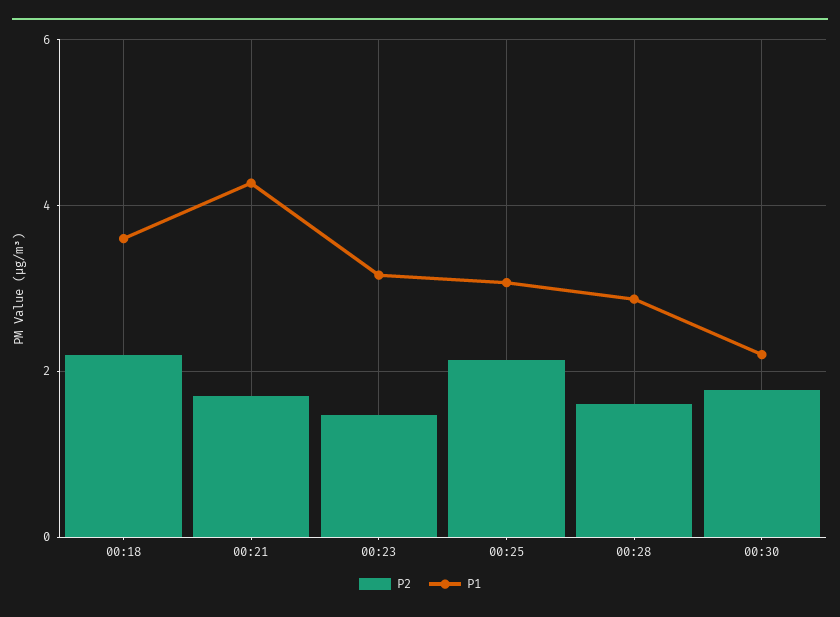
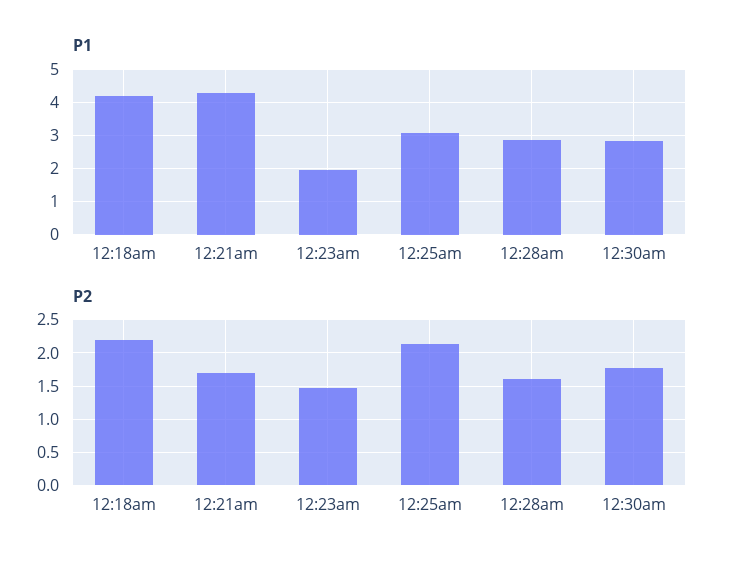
  {
    "P2": {
      "00:18": 2.2,
      "00:21": 1.7,
      "00:23": 1.5,
      "00:25": 2.1,
      "00:28": 1.6,
      "00:30": 1.8
    },
    "P1": {
-     "00:18": 3.6,
+     "00:18": 4.2,
      "00:21": 4.2,
-     "00:23": 3.2,
+     "00:23": 2,
      "00:25": 3,
      "00:28": 2.8,
-     "00:30": 2.2
+     "00:30": 2.8
    }
  }

